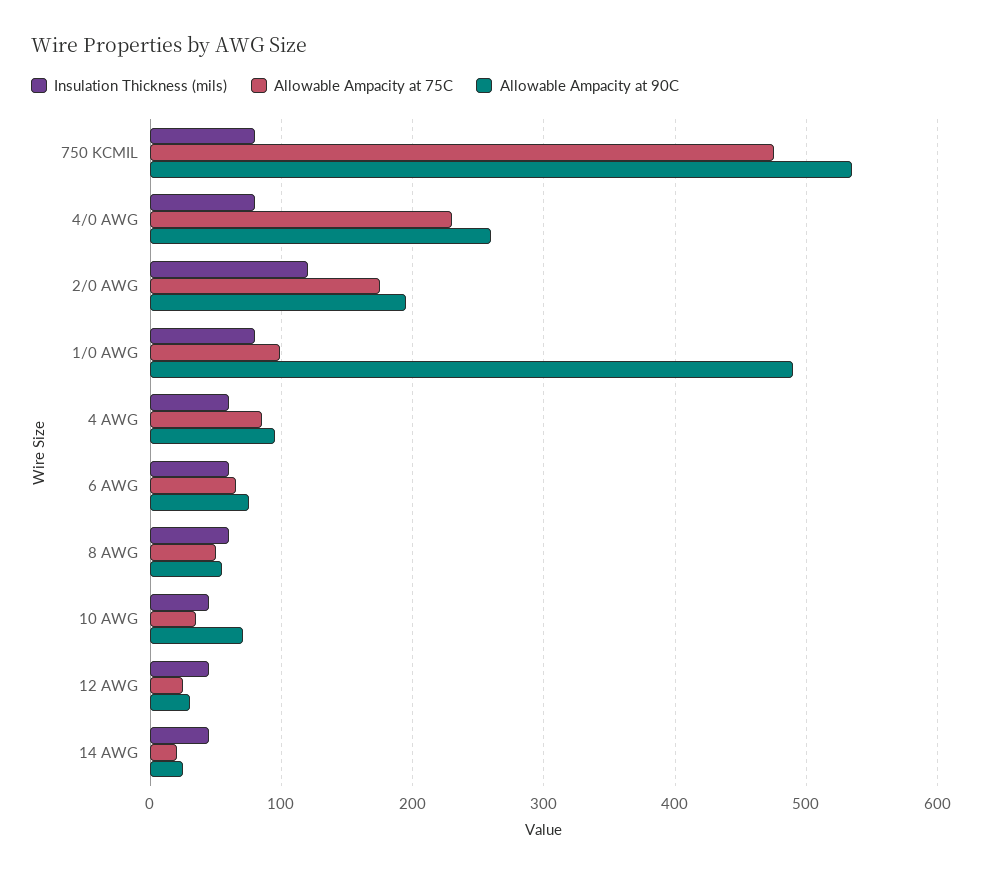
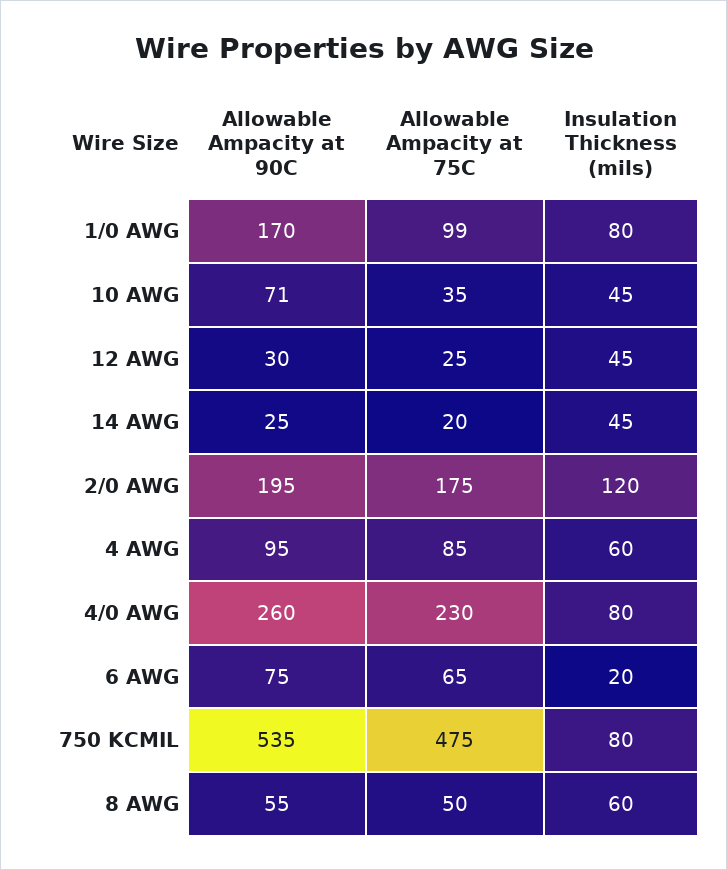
  {
    "Insulation Thickness (mils)": {
      "750 KCMIL": 80,
      "4/0 AWG": 80,
      "2/0 AWG": 120,
      "1/0 AWG": 80,
      "4 AWG": 60,
-     "6 AWG": 60,
+     "6 AWG": 20,
      "8 AWG": 60,
      "10 AWG": 45,
      "12 AWG": 45,
      "14 AWG": 45
    },
    "Allowable Ampacity at 75C": {
      "750 KCMIL": 475,
      "4/0 AWG": 230,
      "2/0 AWG": 175,
      "1/0 AWG": 99,
      "4 AWG": 85,
      "6 AWG": 65,
      "8 AWG": 50,
      "10 AWG": 35,
      "12 AWG": 25,
      "14 AWG": 20
    },
    "Allowable Ampacity at 90C": {
      "750 KCMIL": 535,
      "4/0 AWG": 260,
      "2/0 AWG": 195,
-     "1/0 AWG": 490,
+     "1/0 AWG": 170,
      "4 AWG": 95,
      "6 AWG": 75,
      "8 AWG": 55,
      "10 AWG": 71,
      "12 AWG": 30,
      "14 AWG": 25
    }
  }

